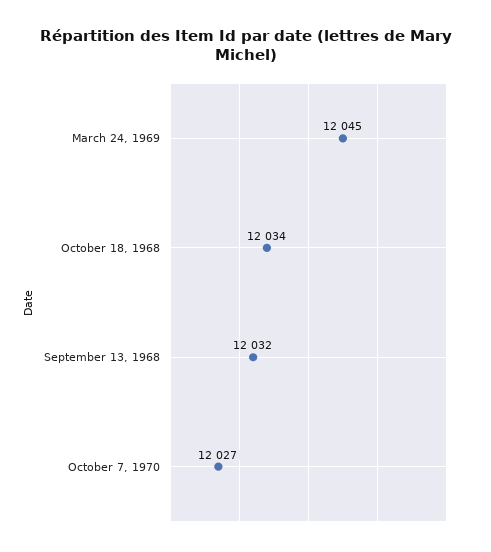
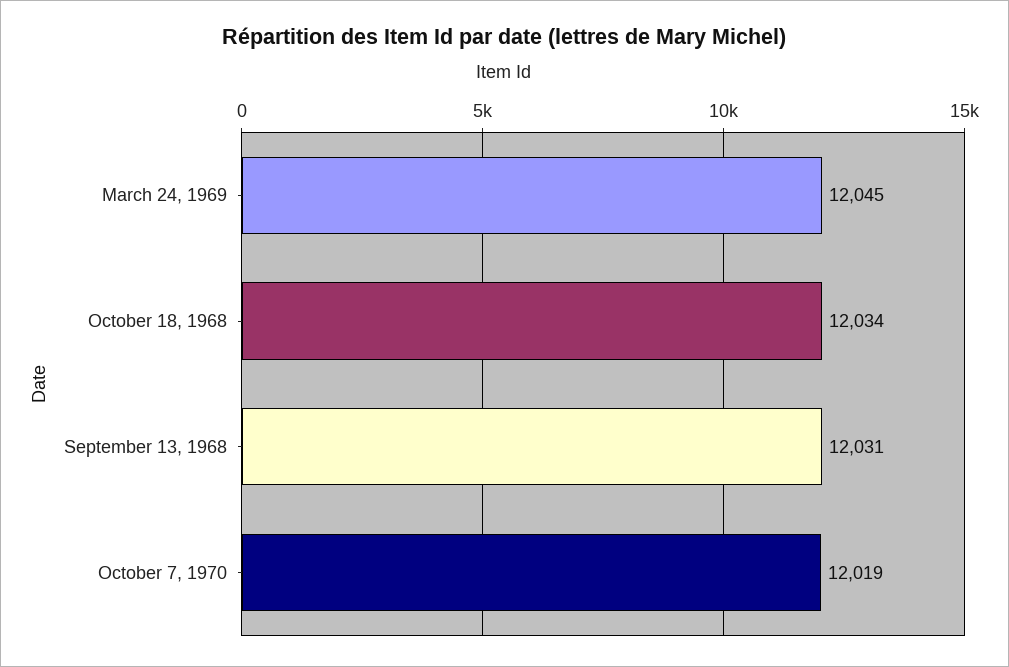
  {
    "March 24, 1969": 12045,
    "October 18, 1968": 12034,
-   "September 13, 1968": 12032,
+   "September 13, 1968": 12031,
-   "October 7, 1970": 12027
+   "October 7, 1970": 12019
  }

